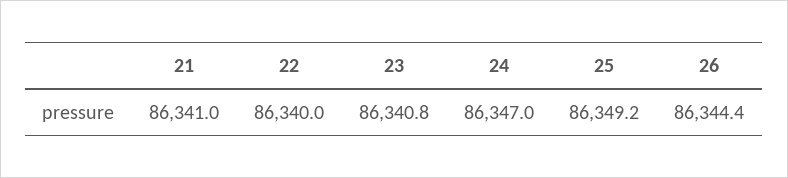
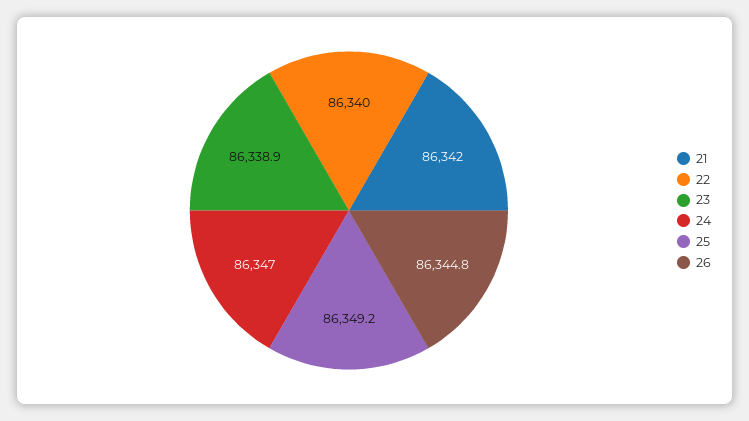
  {
-   "21": 86341,
+   "21": 86342,
    "22": 86340,
-   "23": 86340.8,
+   "23": 86338.9,
    "24": 86347,
    "25": 86349.2,
-   "26": 86344.4
+   "26": 86344.8
  }

